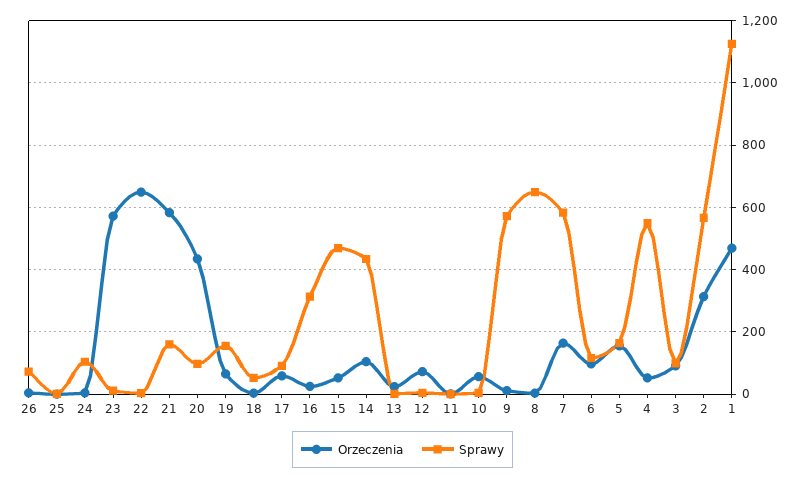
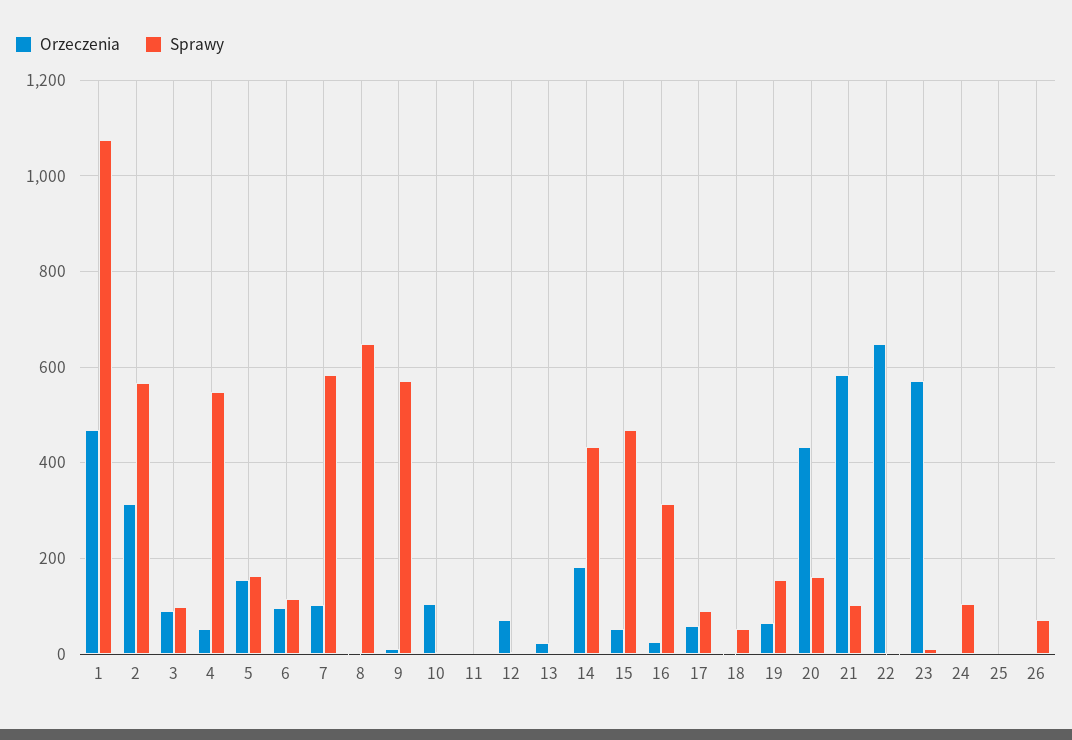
  {
    "Orzeczenia": {
      "26": 0,
      "25": 0,
      "24": 0,
      "23": 580,
      "22": 640,
      "21": 580,
      "20": 440,
      "19": 60,
      "18": 0,
      "17": 60,
      "16": 20,
      "15": 60,
-     "14": 100,
+     "14": 180,
      "13": 20,
      "12": 80,
      "11": 0,
-     "10": 60,
+     "10": 100,
      "9": 20,
      "8": 0,
-     "7": 160,
+     "7": 100,
      "6": 100,
      "5": 160,
      "4": 60,
      "3": 100,
      "2": 320,
      "1": 460
    },
    "Sprawy": {
      "26": 80,
      "25": 0,
      "24": 100,
      "23": 20,
      "22": 0,
-     "21": 160,
+     "21": 100,
-     "20": 100,
+     "20": 160,
      "19": 160,
      "18": 60,
      "17": 100,
      "16": 320,
      "15": 460,
      "14": 440,
      "13": 0,
      "12": 0,
      "11": 0,
      "10": 0,
      "9": 580,
      "8": 640,
      "7": 580,
      "6": 120,
      "5": 160,
      "4": 540,
      "3": 100,
      "2": 560,
-     "1": 1120
+     "1": 1080
    }
  }

